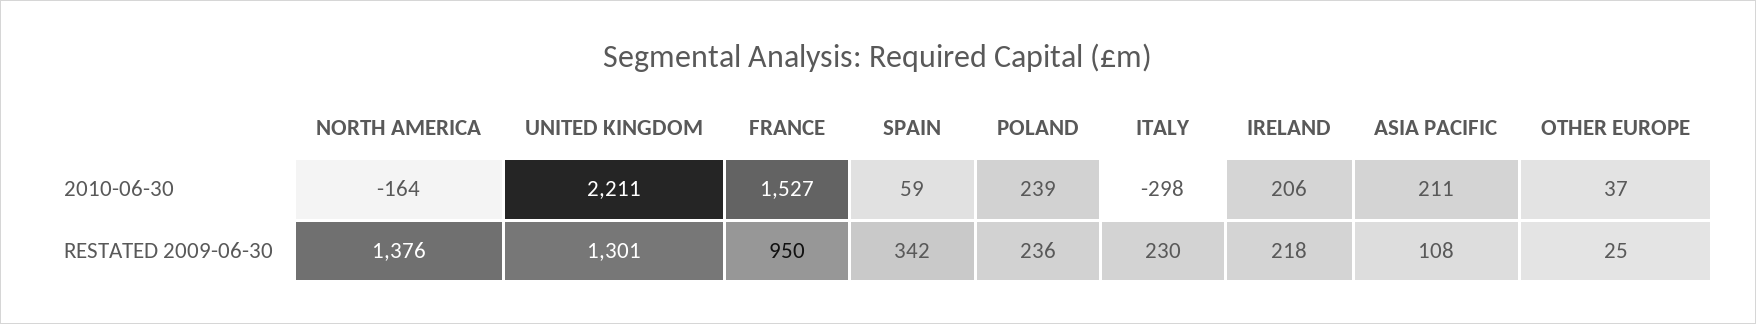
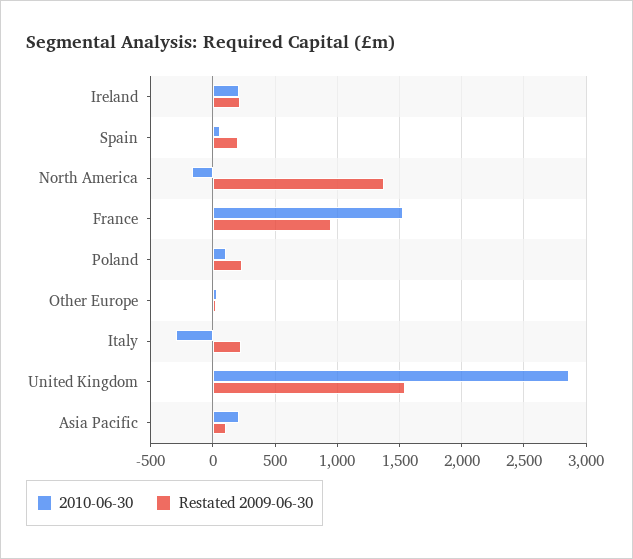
  {
    "2010-06-30": {
      "NORTH AMERICA": -164,
-     "UNITED KINGDOM": 2211,
+     "UNITED KINGDOM": 2850,
      "FRANCE": 1527,
      "SPAIN": 59,
-     "POLAND": 239,
+     "POLAND": 100,
      "ITALY": -298,
      "IRELAND": 206,
      "ASIA PACIFIC": 211,
      "OTHER EUROPE": 37
    },
    "RESTATED 2009-06-30": {
      "NORTH AMERICA": 1376,
-     "UNITED KINGDOM": 1301,
+     "UNITED KINGDOM": 1550,
      "FRANCE": 950,
-     "SPAIN": 342,
+     "SPAIN": 200,
      "POLAND": 236,
      "ITALY": 230,
      "IRELAND": 218,
      "ASIA PACIFIC": 108,
      "OTHER EUROPE": 25
    }
  }

